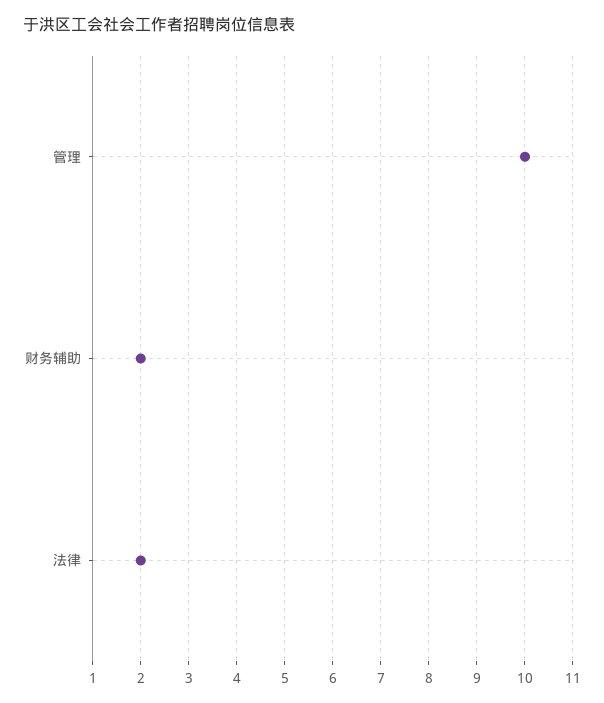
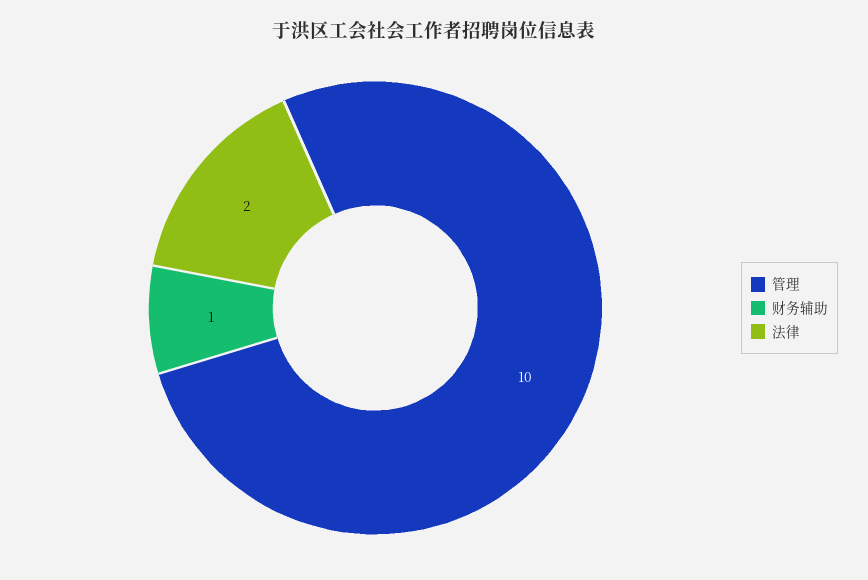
  {
    "管理": 10,
-   "财务辅助": 2,
+   "财务辅助": 1,
    "法律": 2
  }

